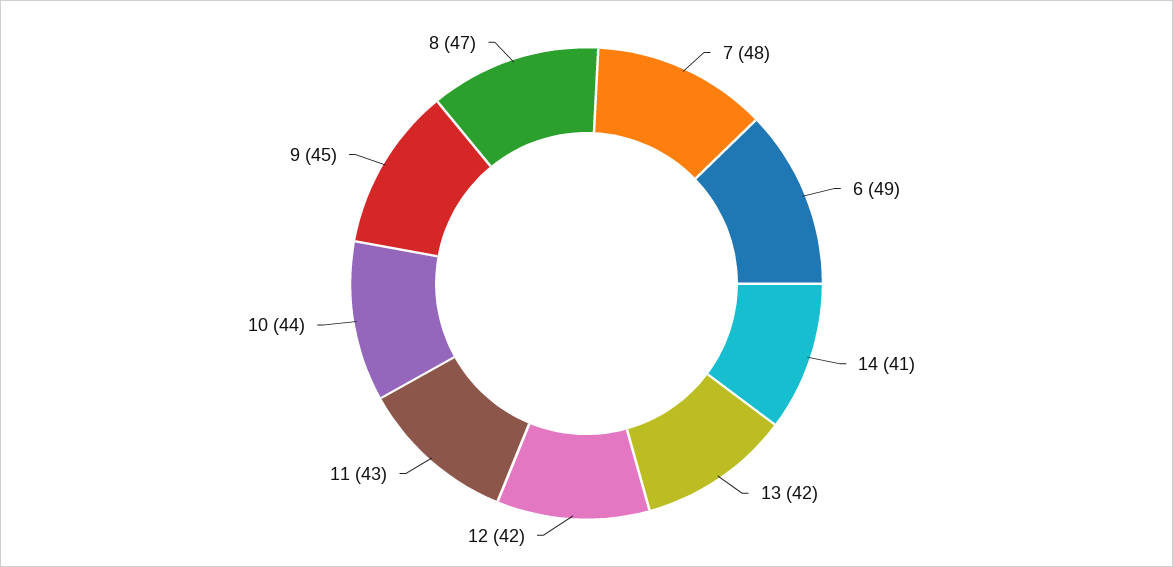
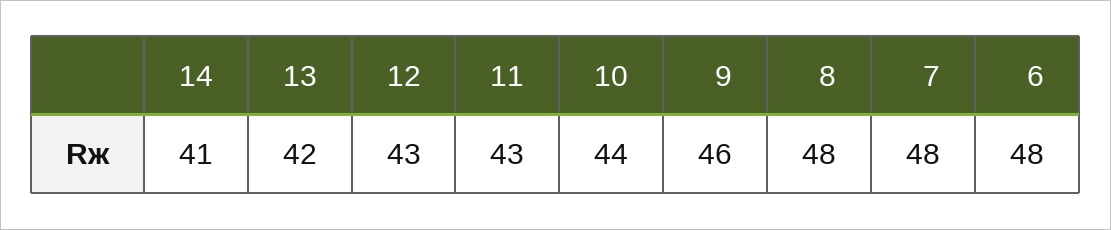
  {
    "7": 48,
-   "6": 49,
+   "6": 48,
    "14": 41,
    "13": 42,
-   "12": 42,
+   "12": 43,
    "11": 43,
    "10": 44,
-   "9": 45,
+   "9": 46,
-   "8": 47
+   "8": 48
  }

